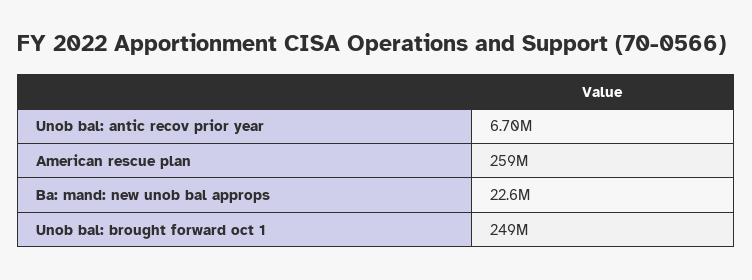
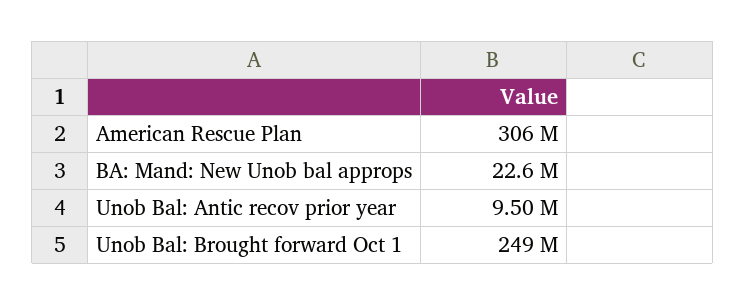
  {
-   "Unob bal: antic recov prior year": 6700000,
+   "Unob bal: antic recov prior year": 9500000,
-   "American rescue plan": 259000000,
+   "American rescue plan": 306000000,
    "Ba: mand: new unob bal approps": 22600000,
    "Unob bal: brought forward oct 1": 249000000
  }

